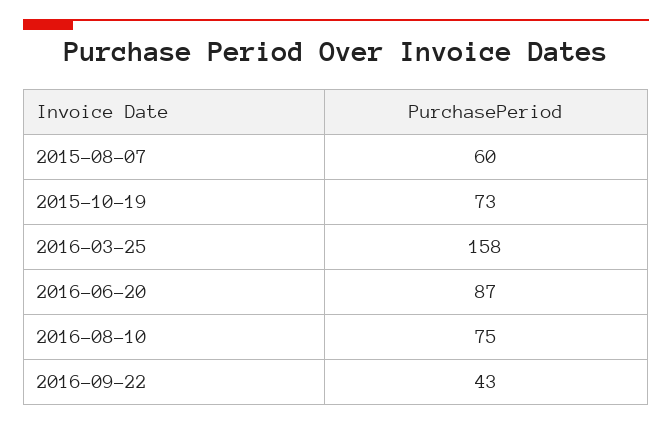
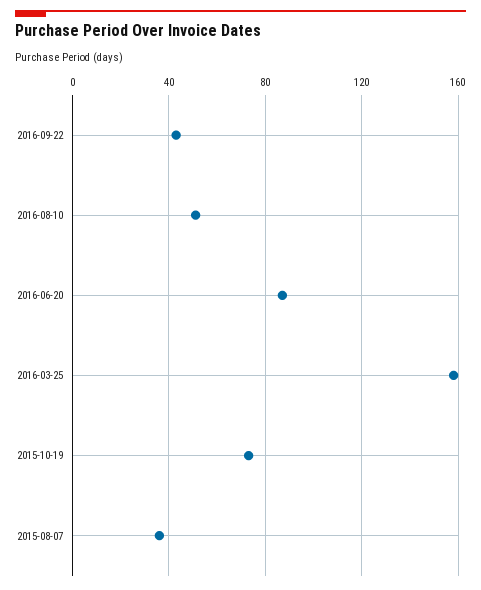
  {
-   "2015-08-07": 60,
+   "2015-08-07": 35,
    "2015-10-19": 73,
    "2016-03-25": 158,
    "2016-06-20": 87,
-   "2016-08-10": 75,
+   "2016-08-10": 50,
    "2016-09-22": 43
  }

